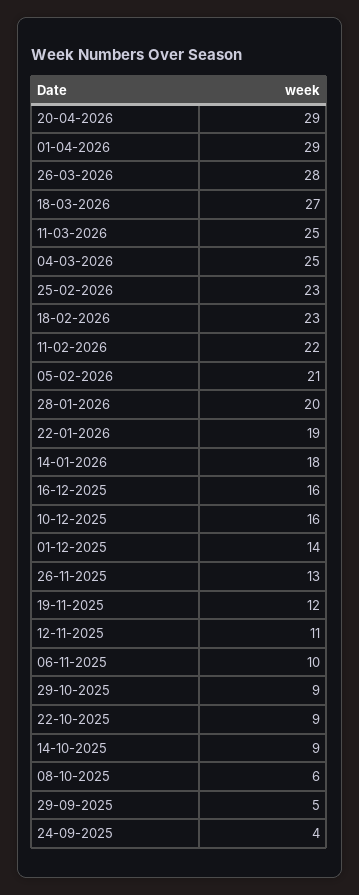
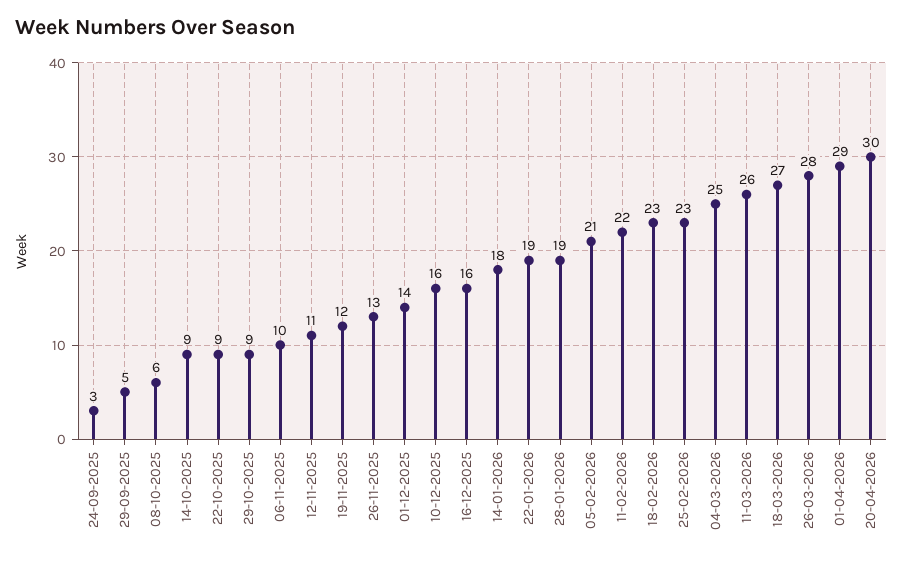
  {
-   "20-04-2026": 29,
+   "20-04-2026": 30,
    "01-04-2026": 29,
    "26-03-2026": 28,
    "18-03-2026": 27,
-   "11-03-2026": 25,
+   "11-03-2026": 26,
    "04-03-2026": 25,
    "25-02-2026": 23,
    "18-02-2026": 23,
    "11-02-2026": 22,
    "05-02-2026": 21,
-   "28-01-2026": 20,
+   "28-01-2026": 19,
    "22-01-2026": 19,
    "14-01-2026": 18,
    "16-12-2025": 16,
    "10-12-2025": 16,
    "01-12-2025": 14,
    "26-11-2025": 13,
    "19-11-2025": 12,
    "12-11-2025": 11,
    "06-11-2025": 10,
    "29-10-2025": 9,
    "22-10-2025": 9,
    "14-10-2025": 9,
    "08-10-2025": 6,
    "29-09-2025": 5,
-   "24-09-2025": 4
+   "24-09-2025": 3
  }

